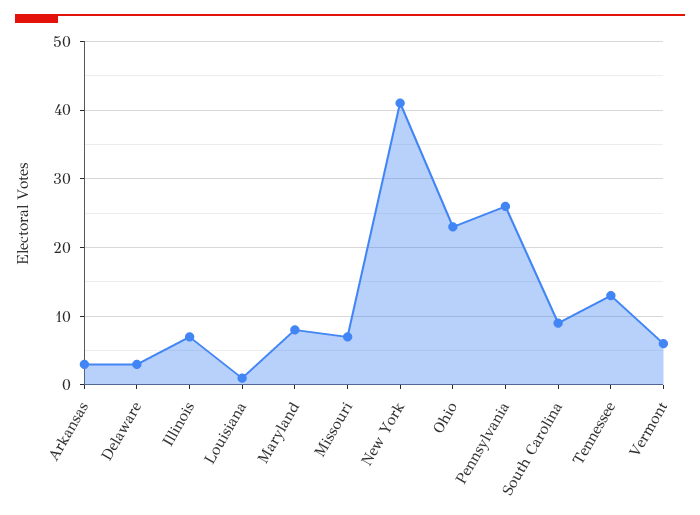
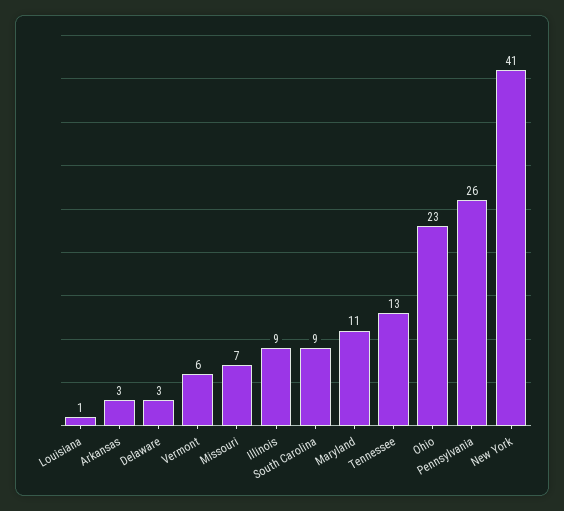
  {
    "Arkansas": 3,
    "Delaware": 3,
-   "Illinois": 7,
+   "Illinois": 9,
    "Louisiana": 1,
-   "Maryland": 8,
+   "Maryland": 11,
    "Missouri": 7,
    "New York": 41,
    "Ohio": 23,
    "Pennsylvania": 26,
    "South Carolina": 9,
    "Tennessee": 13,
    "Vermont": 6
  }

